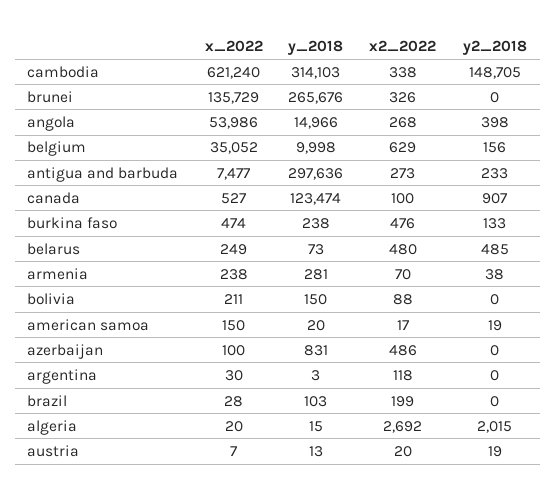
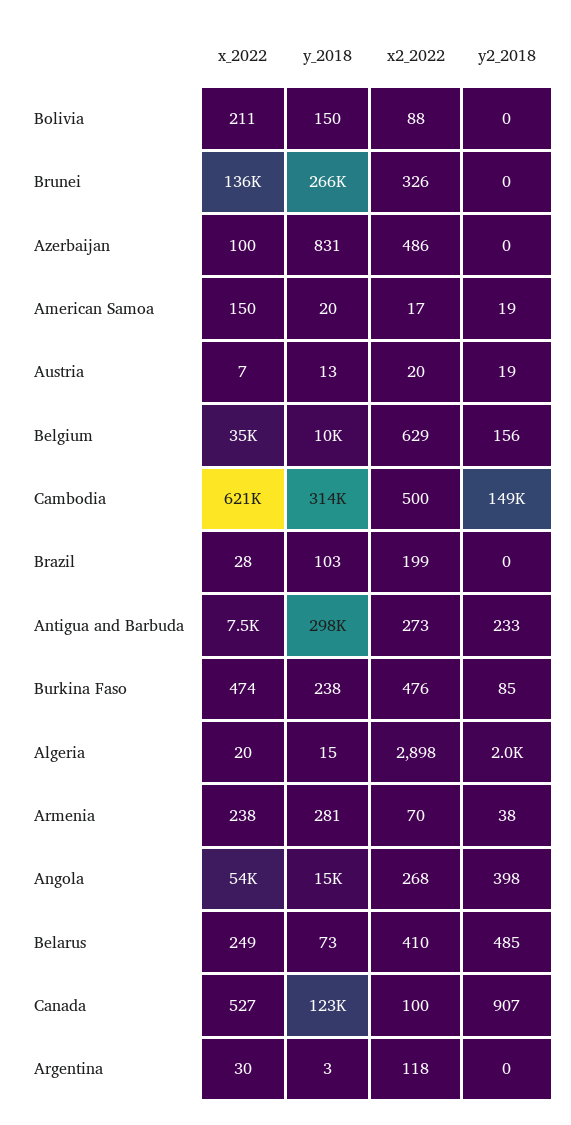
  {
    "x_2022": {
      "cambodia": 621240,
      "brunei": 135729,
      "angola": 53986,
      "belgium": 35052,
      "antigua and barbuda": 7477,
      "canada": 527,
      "burkina faso": 474,
      "belarus": 249,
      "armenia": 238,
      "bolivia": 211,
      "american samoa": 150,
      "azerbaijan": 100,
      "argentina": 30,
      "brazil": 28,
      "algeria": 20,
      "austria": 7
    },
    "y_2018": {
      "cambodia": 314103,
      "brunei": 265676,
      "angola": 14966,
      "belgium": 9998,
      "antigua and barbuda": 297636,
      "canada": 123474,
      "burkina faso": 238,
      "belarus": 73,
      "armenia": 281,
      "bolivia": 150,
      "american samoa": 20,
      "azerbaijan": 831,
      "argentina": 3,
      "brazil": 103,
      "algeria": 15,
      "austria": 13
    },
    "x2_2022": {
-     "cambodia": 338,
+     "cambodia": 500,
      "brunei": 326,
      "angola": 268,
      "belgium": 629,
      "antigua and barbuda": 273,
      "canada": 100,
      "burkina faso": 476,
-     "belarus": 480,
+     "belarus": 410,
      "armenia": 70,
      "bolivia": 88,
      "american samoa": 17,
      "azerbaijan": 486,
      "argentina": 118,
      "brazil": 199,
-     "algeria": 2692,
+     "algeria": 2898,
      "austria": 20
    },
    "y2_2018": {
      "cambodia": 148705,
      "brunei": 0,
      "angola": 398,
      "belgium": 156,
      "antigua and barbuda": 233,
      "canada": 907,
-     "burkina faso": 133,
+     "burkina faso": 85,
      "belarus": 485,
      "armenia": 38,
      "bolivia": 0,
      "american samoa": 19,
      "azerbaijan": 0,
      "argentina": 0,
      "brazil": 0,
      "algeria": 2015,
      "austria": 19
    }
  }

